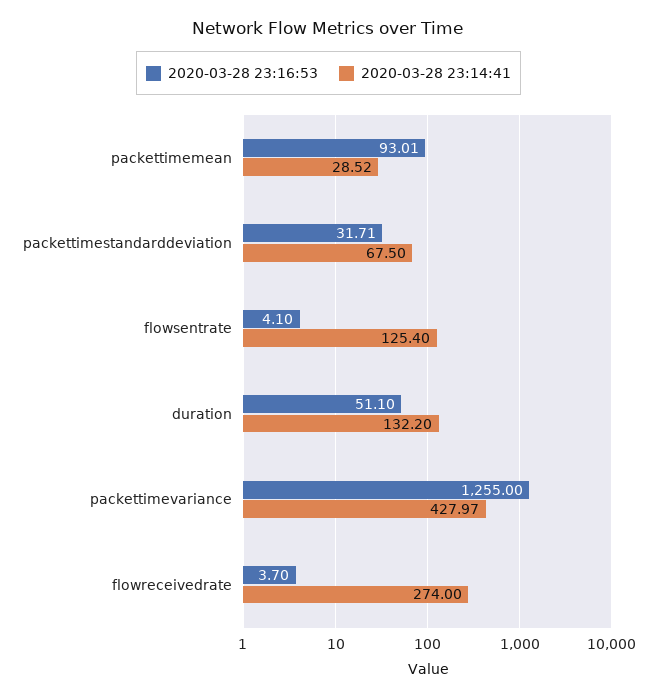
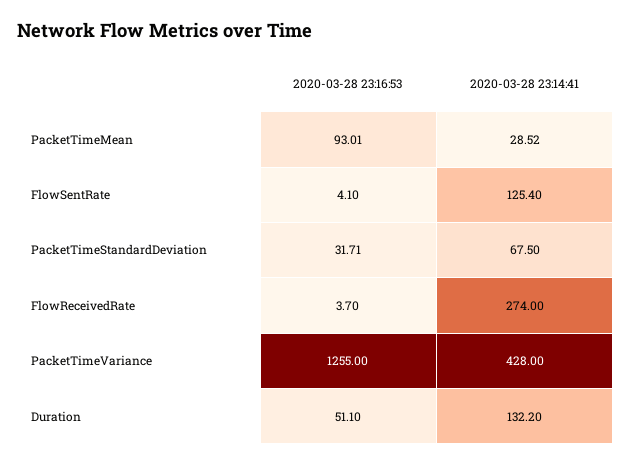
  {
    "2020-03-28 23:16:53": {
      "packettimemean": 93.01,
      "packettimestandarddeviation": 31.71,
      "flowsentrate": 4.1,
      "duration": 51.1,
      "packettimevariance": 1255,
      "flowreceivedrate": 3.7
    },
    "2020-03-28 23:14:41": {
      "packettimemean": 28.52,
      "packettimestandarddeviation": 67.5,
      "flowsentrate": 125.4,
      "duration": 132.2,
-     "packettimevariance": 427.97,
+     "packettimevariance": 428,
      "flowreceivedrate": 274
    }
  }

